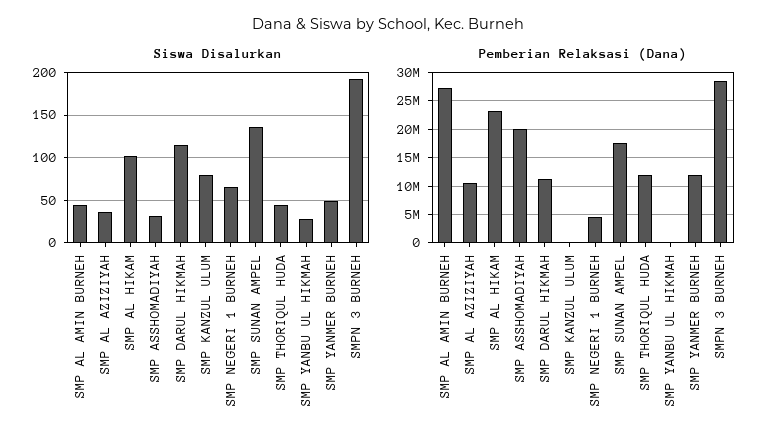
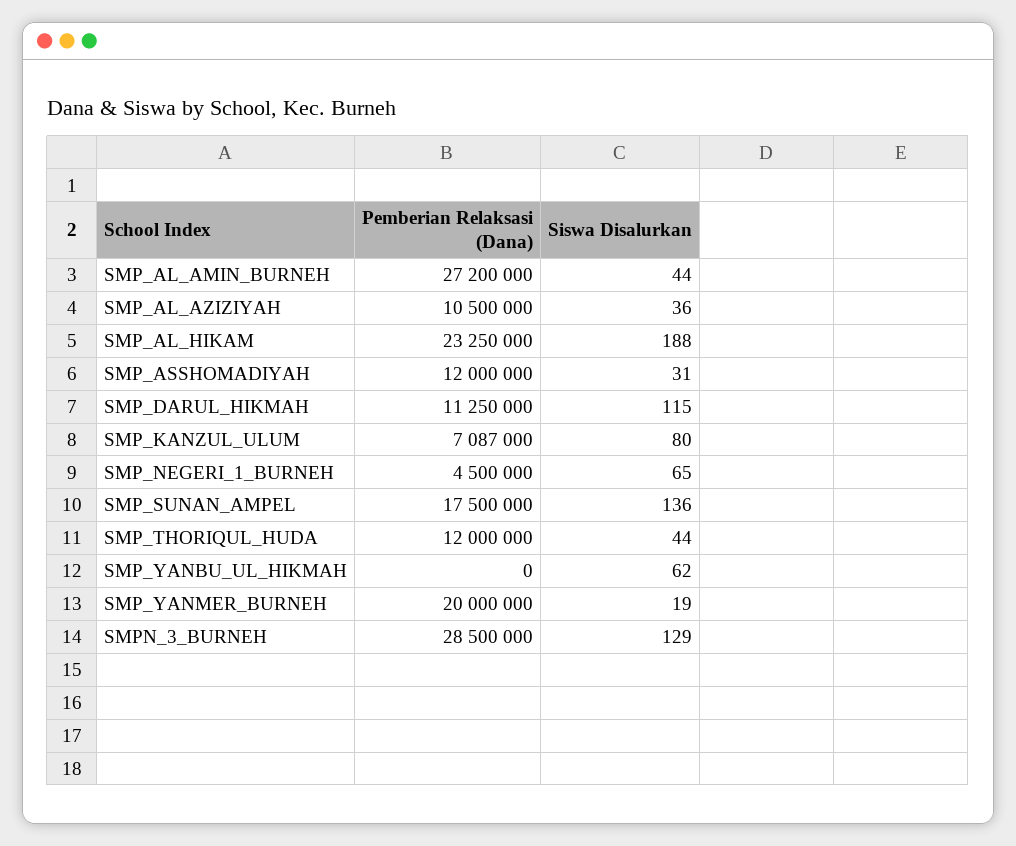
  {
    "Siswa Disalurkan": {
      "SMP AL AMIN BURNEH": 44,
      "SMP AL AZIZIYAH": 36,
-     "SMP AL HIKAM": 100,
+     "SMP AL HIKAM": 188,
      "SMP ASSHOMADIYAH": 31,
      "SMP DARUL HIKMAH": 115,
      "SMP KANZUL ULUM": 80,
      "SMP NEGERI 1 BURNEH": 65,
      "SMP SUNAN AMPEL": 136,
      "SMP THORIQUL HUDA": 44,
-     "SMP YANBU UL HIKMAH": 30,
+     "SMP YANBU UL HIKMAH": 62,
-     "SMP YANMER BURNEH": 50,
+     "SMP YANMER BURNEH": 19,
-     "SMPN 3 BURNEH": 190
+     "SMPN 3 BURNEH": 129
    },
    "Pemberian Relaksasi (Dana)": {
      "SMP AL AMIN BURNEH": 27200000,
      "SMP AL AZIZIYAH": 10500000,
      "SMP AL HIKAM": 23250000,
-     "SMP ASSHOMADIYAH": 20000000,
+     "SMP ASSHOMADIYAH": 12000000,
      "SMP DARUL HIKMAH": 11250000,
-     "SMP KANZUL ULUM": 0,
+     "SMP KANZUL ULUM": 7087000,
      "SMP NEGERI 1 BURNEH": 4500000,
      "SMP SUNAN AMPEL": 17500000,
      "SMP THORIQUL HUDA": 12000000,
      "SMP YANBU UL HIKMAH": 0,
-     "SMP YANMER BURNEH": 12500000,
+     "SMP YANMER BURNEH": 20000000,
      "SMPN 3 BURNEH": 28500000
    }
  }

